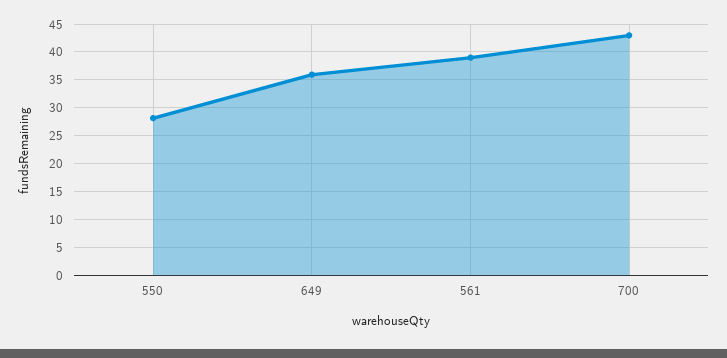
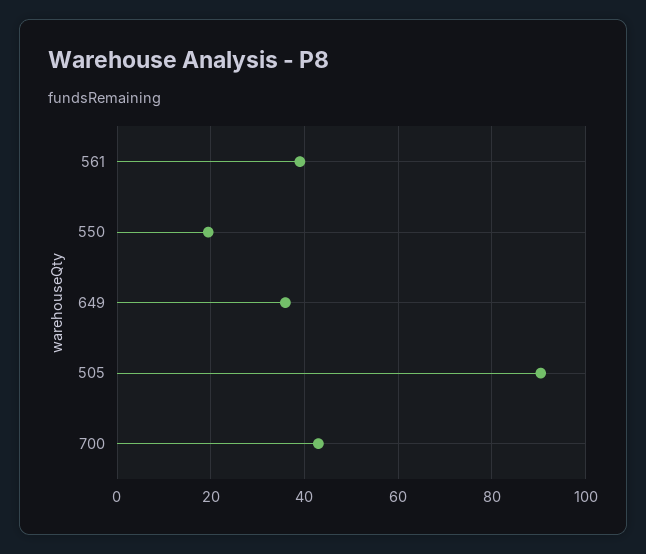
  {
-   "550": 27.5,
+   "550": 20,
    "649": 36,
    "561": 40,
-   "700": 42
+   "700": 42,
+   "505": 90
  }

